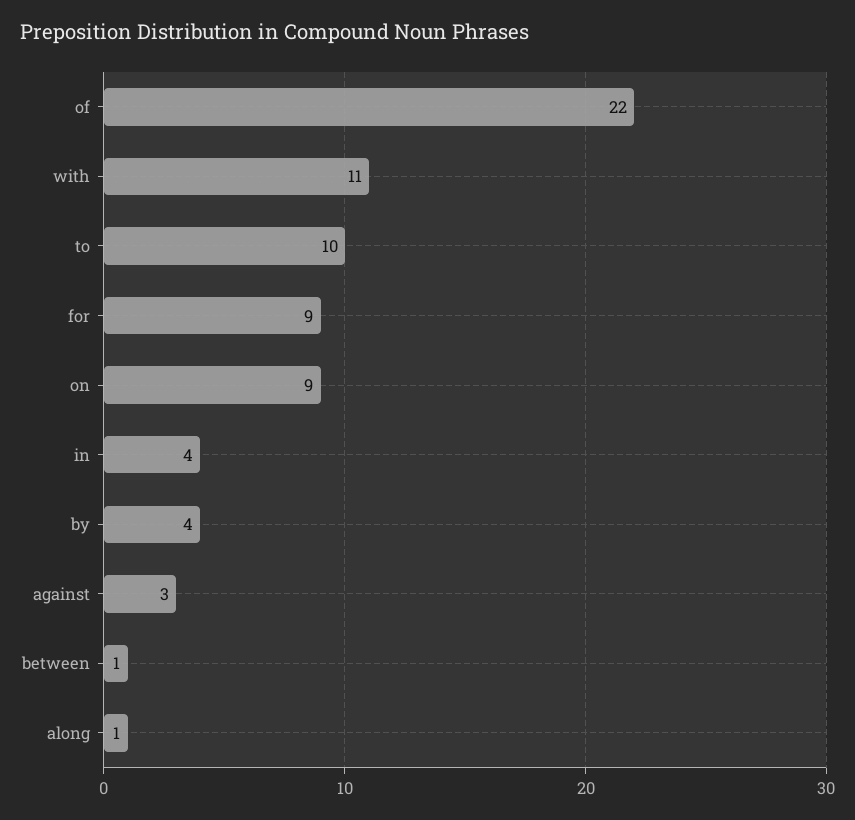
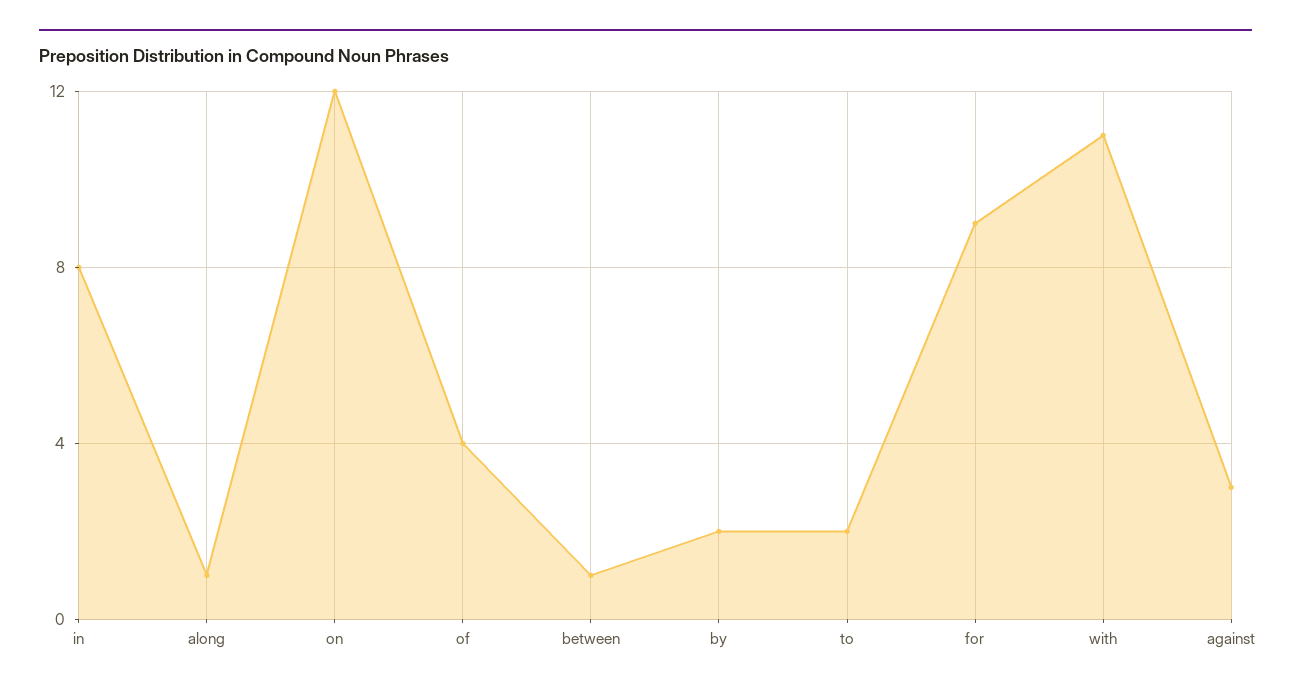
  {
-   "of": 22,
+   "of": 4,
    "with": 11,
-   "to": 10,
+   "to": 2,
    "for": 9,
-   "on": 9,
+   "on": 12,
-   "in": 4,
+   "in": 8,
-   "by": 4,
+   "by": 2,
    "against": 3,
    "between": 1,
    "along": 1
  }

